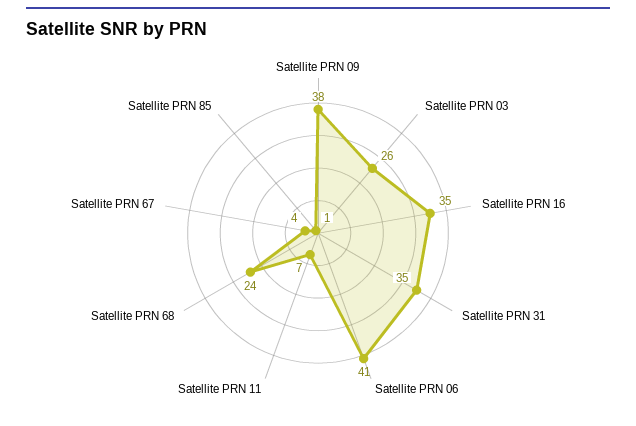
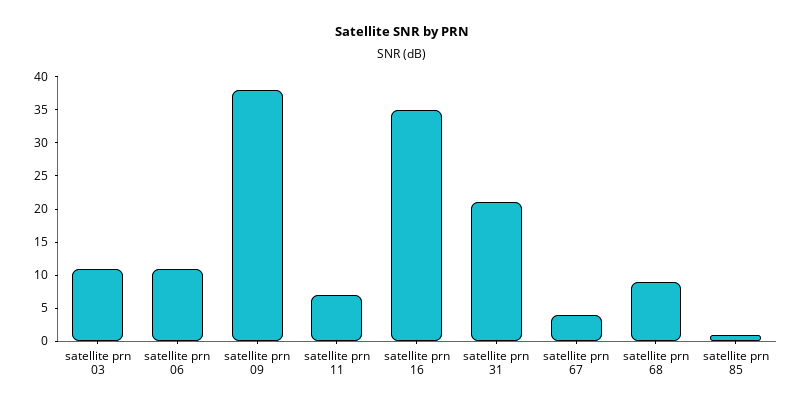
  {
    "Satellite PRN 09": 38,
-   "Satellite PRN 03": 26,
+   "Satellite PRN 03": 10,
    "Satellite PRN 16": 35,
-   "Satellite PRN 31": 35,
+   "Satellite PRN 31": 20,
-   "Satellite PRN 06": 41,
+   "Satellite PRN 06": 10,
    "Satellite PRN 11": 7,
-   "Satellite PRN 68": 24,
+   "Satellite PRN 68": 10,
    "Satellite PRN 67": 4,
    "Satellite PRN 85": 1
  }

